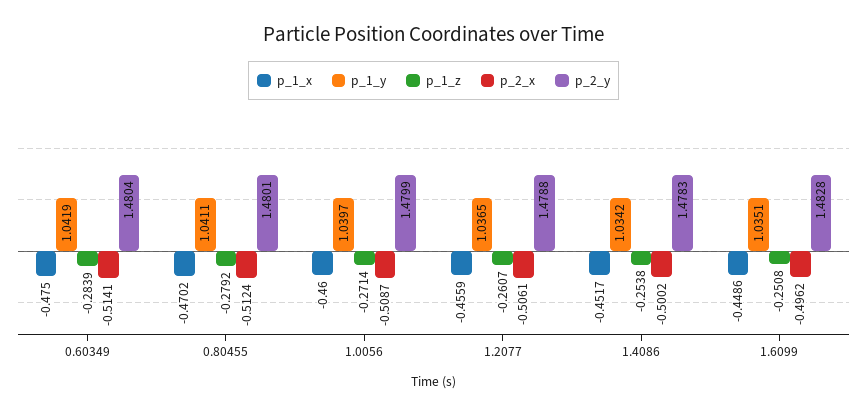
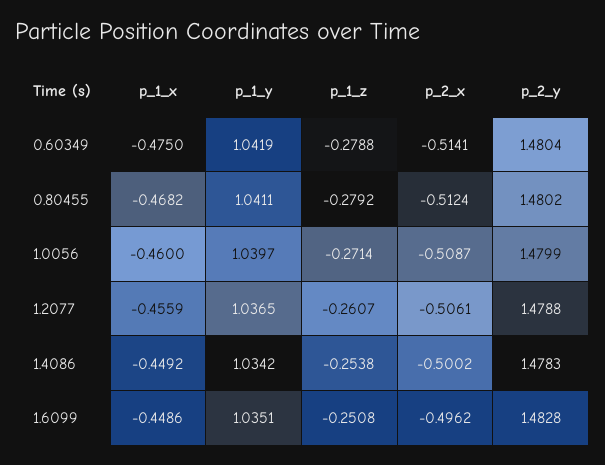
  {
    "p_1_x": {
      "0.60349": -0.475,
-     "0.80455": -0.4702,
+     "0.80455": -0.4682,
      "1.0056": -0.46,
      "1.2077": -0.4559,
-     "1.4086": -0.4517,
+     "1.4086": -0.4492,
      "1.6099": -0.4486
    },
    "p_1_y": {
      "0.60349": 1.0419,
      "0.80455": 1.0411,
      "1.0056": 1.0397,
      "1.2077": 1.0365,
      "1.4086": 1.0342,
      "1.6099": 1.0351
    },
    "p_1_z": {
-     "0.60349": -0.2839,
+     "0.60349": -0.2788,
      "0.80455": -0.2792,
      "1.0056": -0.2714,
      "1.2077": -0.2607,
      "1.4086": -0.2538,
      "1.6099": -0.2508
    },
    "p_2_x": {
      "0.60349": -0.5141,
      "0.80455": -0.5124,
      "1.0056": -0.5087,
      "1.2077": -0.5061,
      "1.4086": -0.5002,
      "1.6099": -0.4962
    },
    "p_2_y": {
      "0.60349": 1.4804,
-     "0.80455": 1.4801,
+     "0.80455": 1.4802,
      "1.0056": 1.4799,
      "1.2077": 1.4788,
      "1.4086": 1.4783,
      "1.6099": 1.4828
    }
  }

